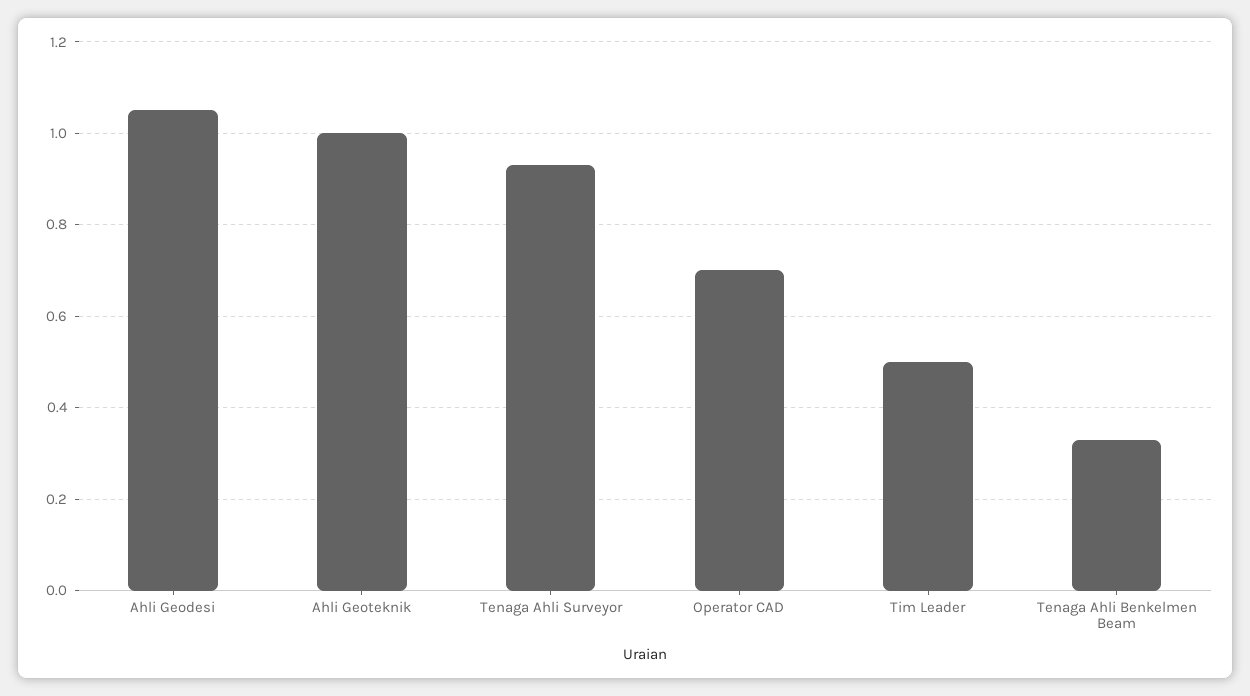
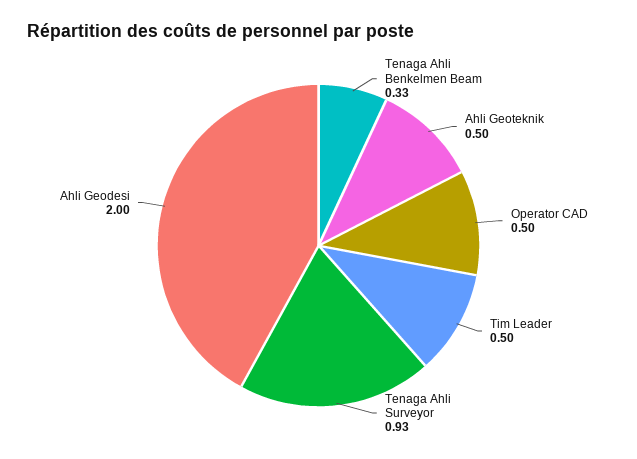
  {
-   "Ahli Geodesi": 1.05,
+   "Ahli Geodesi": 2,
-   "Ahli Geoteknik": 1,
+   "Ahli Geoteknik": 0.5,
    "Tenaga Ahli Surveyor": 0.93,
-   "Operator CAD": 0.7,
+   "Operator CAD": 0.5,
    "Tim Leader": 0.5,
    "Tenaga Ahli Benkelmen Beam": 0.33
  }

